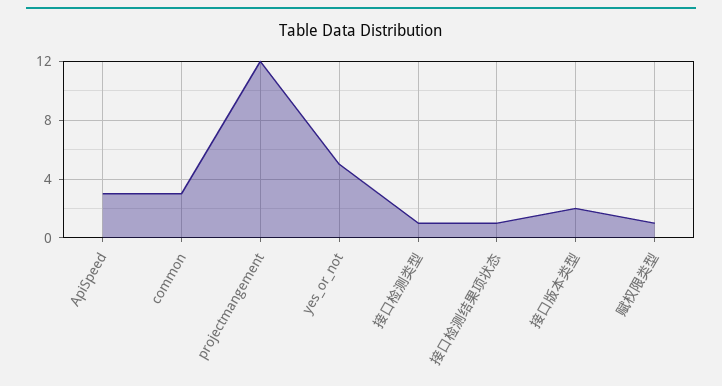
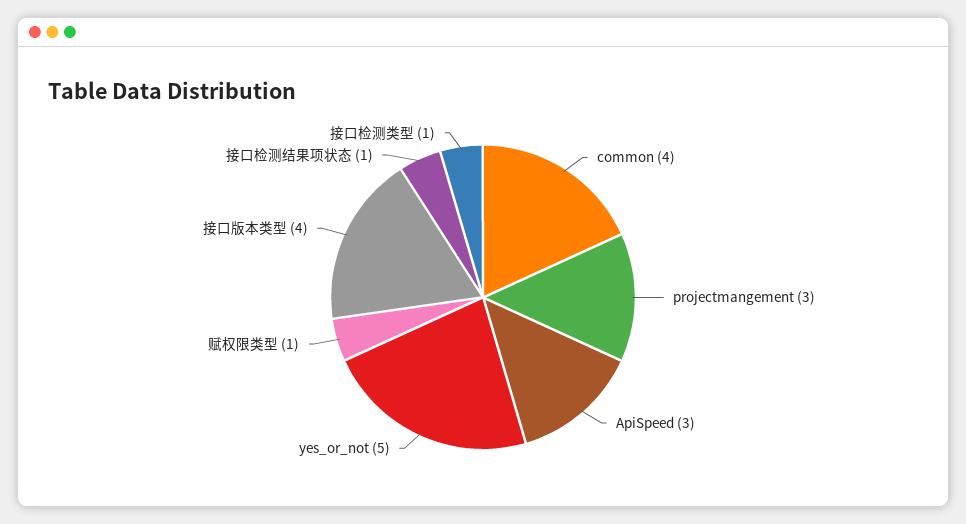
  {
    "ApiSpeed": 3,
-   "common": 3,
+   "common": 4,
-   "projectmangement": 12,
+   "projectmangement": 3,
    "yes_or_not": 5,
    "接口检测类型": 1,
    "接口检测结果项状态": 1,
-   "接口版本类型": 2,
+   "接口版本类型": 4,
    "赋权限类型": 1
  }

